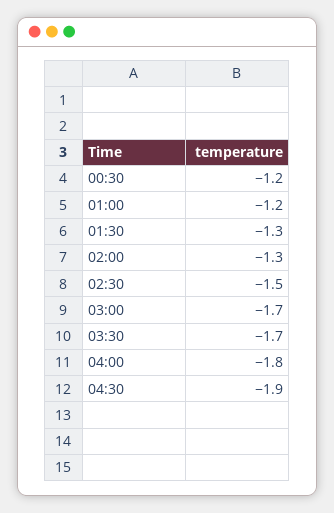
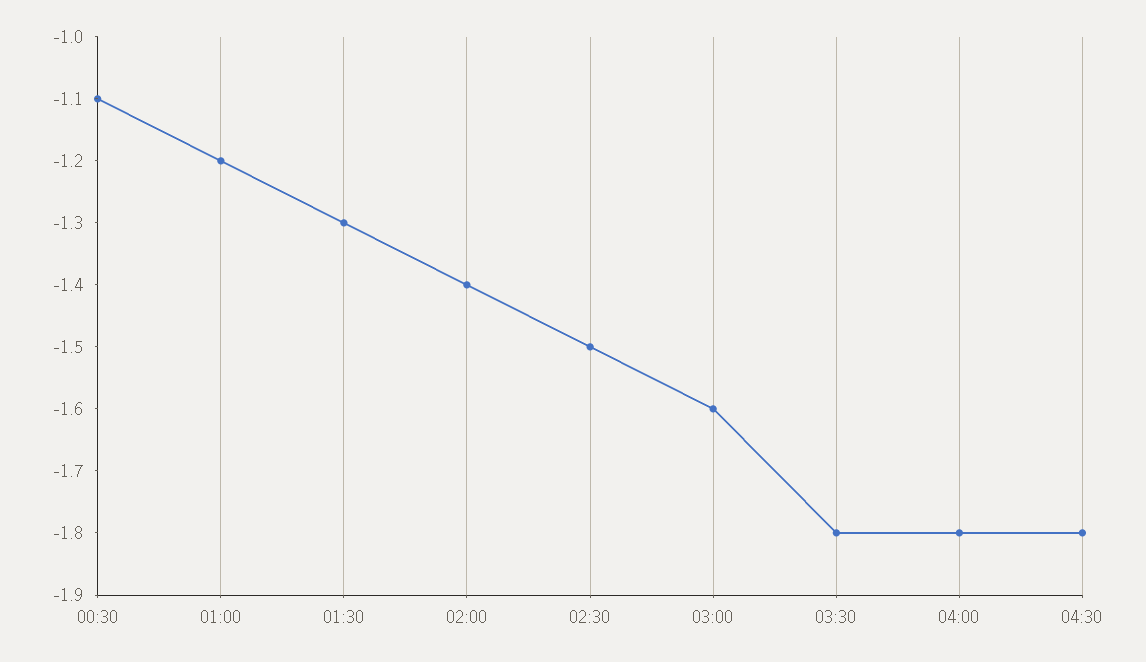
  {
-   "00:30": -1.2,
+   "00:30": -1.1,
    "01:00": -1.2,
    "01:30": -1.3,
-   "02:00": -1.3,
+   "02:00": -1.4,
    "02:30": -1.5,
-   "03:00": -1.7,
+   "03:00": -1.6,
-   "03:30": -1.7,
+   "03:30": -1.8,
    "04:00": -1.8,
-   "04:30": -1.9
+   "04:30": -1.8
  }

